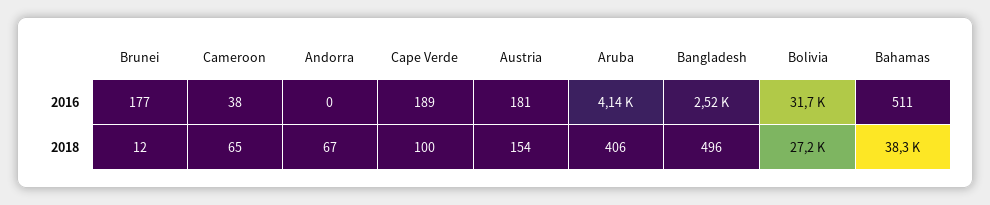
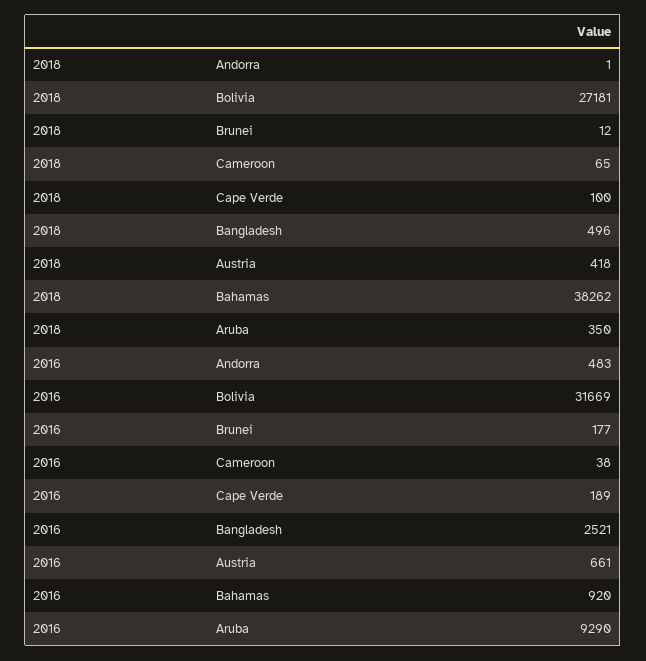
  {
    "Brunei": {
      "2016": 177,
      "2018": 12
    },
    "Cameroon": {
      "2016": 38,
      "2018": 65
    },
    "Andorra": {
-     "2016": 0,
+     "2016": 483,
-     "2018": 67
+     "2018": 1
    },
    "Cape Verde": {
      "2016": 189,
      "2018": 100
    },
    "Austria": {
-     "2016": 181,
+     "2016": 661,
-     "2018": 154
+     "2018": 418
    },
    "Aruba": {
-     "2016": 4140,
+     "2016": 9290,
-     "2018": 406
+     "2018": 350
    },
    "Bangladesh": {
      "2016": 2521,
      "2018": 496
    },
    "Bolivia": {
      "2016": 31669,
      "2018": 27181
    },
    "Bahamas": {
-     "2016": 511,
+     "2016": 920,
      "2018": 38262
    }
  }

